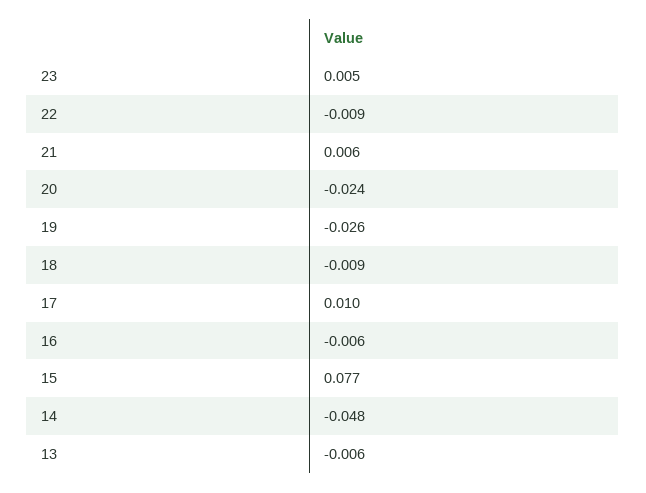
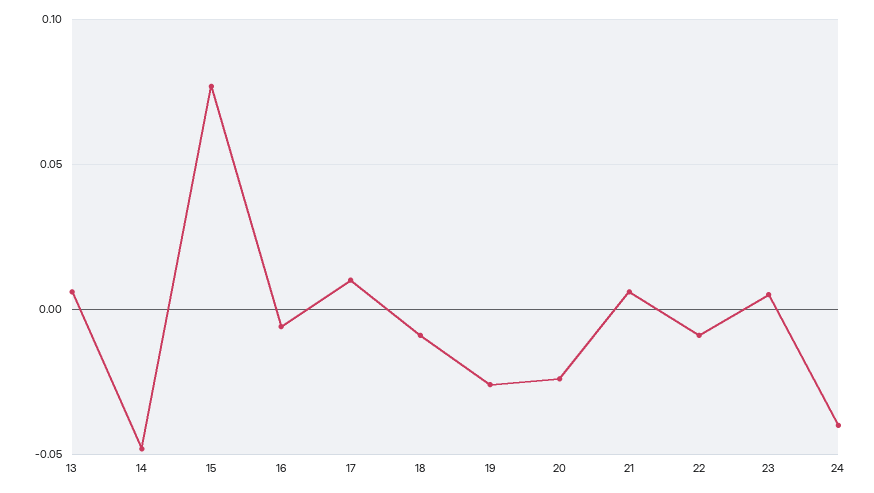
  {
    "23": 0.005,
    "22": -0.009,
    "21": 0.006,
    "20": -0.024,
    "19": -0.026,
    "18": -0.009,
    "17": 0.01,
    "16": -0.006,
    "15": 0.077,
    "14": -0.048,
-   "13": -0.006
+   "13": 0.005,
+   "24": -0.04
  }

